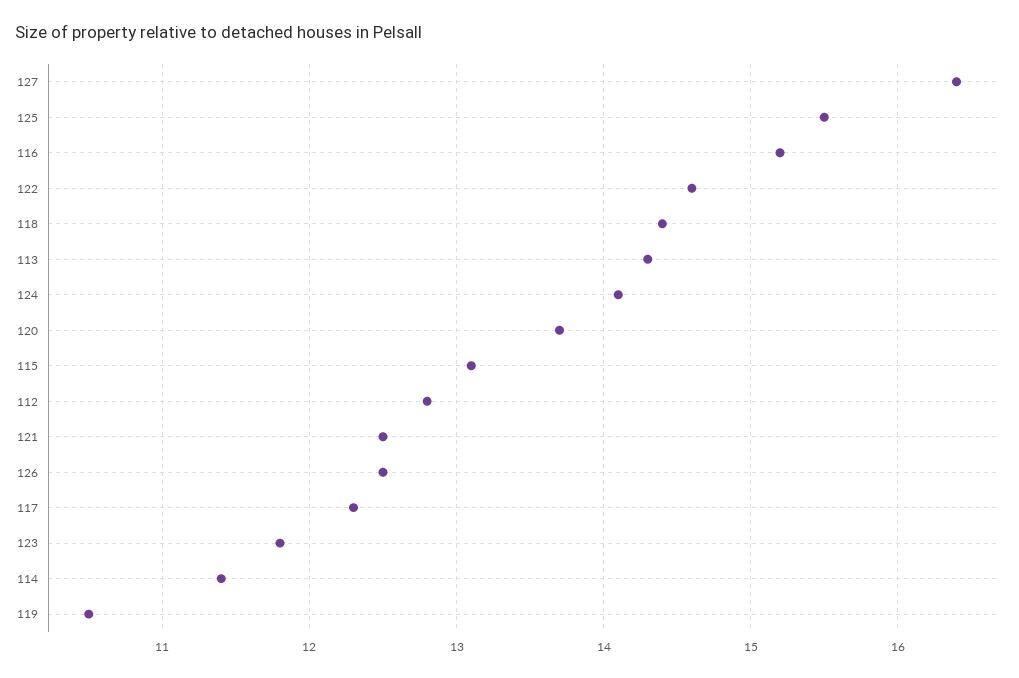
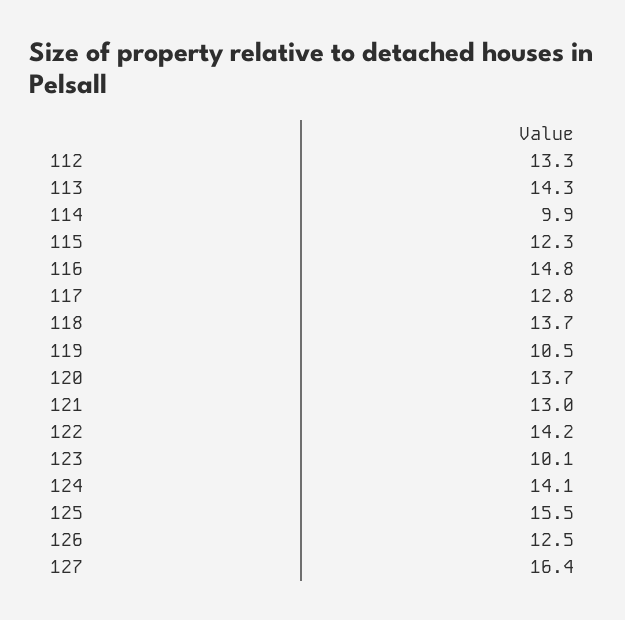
  {
    "127": 16.4,
    "125": 15.5,
-   "116": 15.2,
+   "116": 14.8,
-   "122": 14.6,
+   "122": 14.2,
-   "118": 14.4,
+   "118": 13.7,
    "113": 14.3,
    "124": 14.1,
    "120": 13.7,
-   "115": 13.1,
+   "115": 12.3,
-   "112": 12.8,
+   "112": 13.3,
-   "121": 12.5,
+   "121": 13,
    "126": 12.5,
-   "117": 12.3,
+   "117": 12.8,
-   "123": 11.8,
+   "123": 10.1,
-   "114": 11.4,
+   "114": 9.9,
    "119": 10.5
  }

